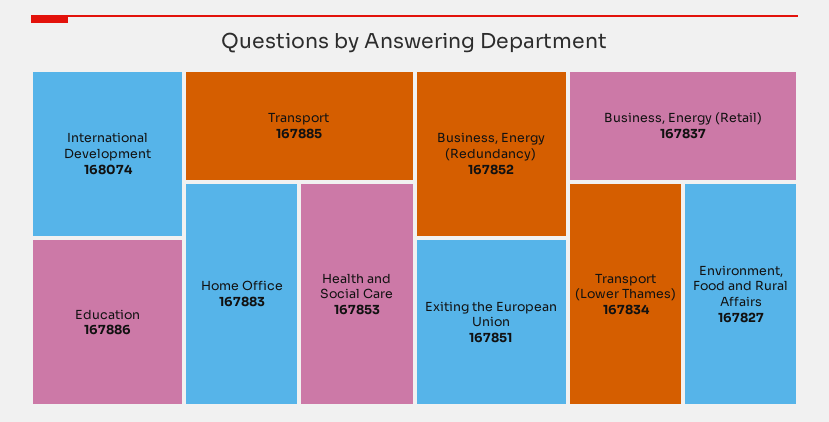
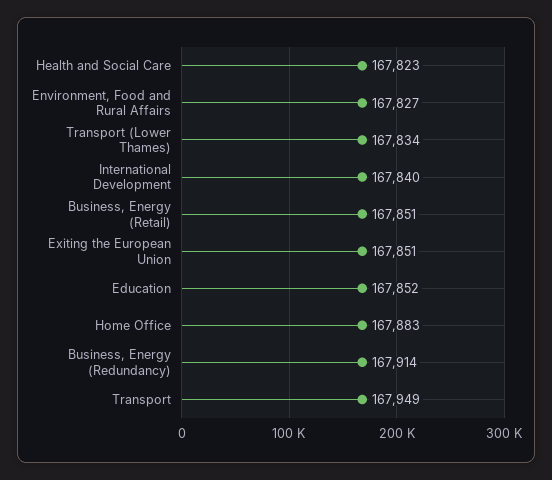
  {
-   "International Development": 168074,
+   "International Development": 167840,
-   "Education": 167886,
+   "Education": 167852,
-   "Transport": 167885,
+   "Transport": 167949,
    "Home Office": 167883,
-   "Health and Social Care": 167853,
+   "Health and Social Care": 167823,
-   "Business, Energy (Redundancy)": 167852,
+   "Business, Energy (Redundancy)": 167914,
    "Exiting the European Union": 167851,
-   "Business, Energy (Retail)": 167837,
+   "Business, Energy (Retail)": 167851,
    "Transport (Lower Thames)": 167834,
    "Environment, Food and Rural Affairs": 167827
  }

